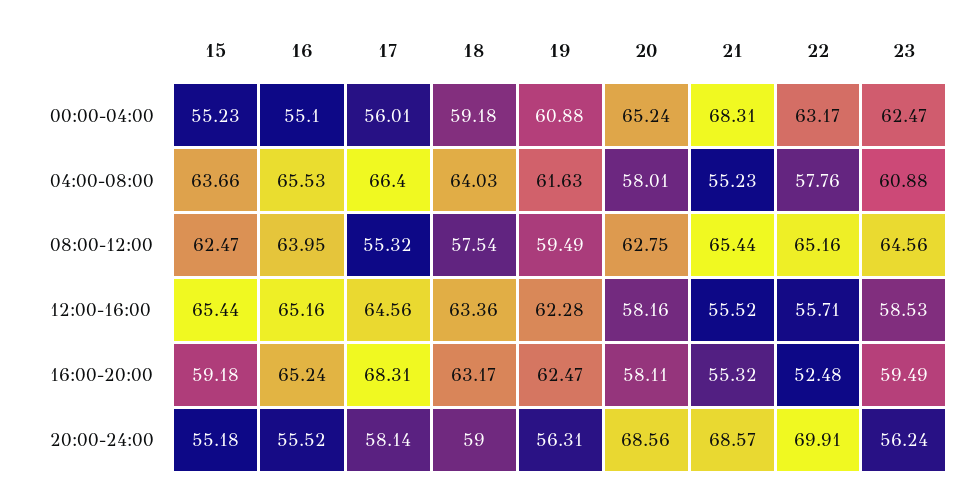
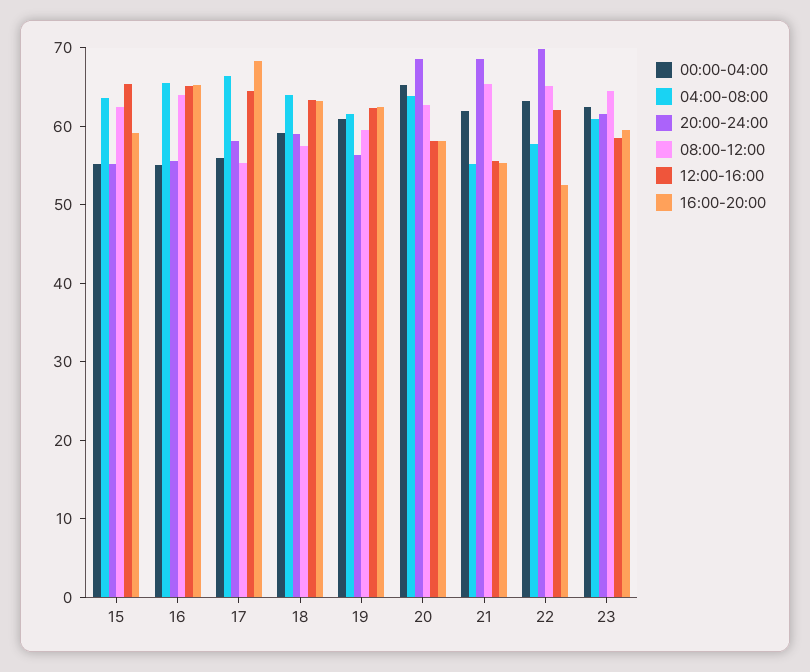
  {
    "00:00-04:00": {
      "15": 55.23,
      "16": 55.1,
      "17": 56.01,
      "18": 59.18,
      "19": 60.88,
      "20": 65.24,
-     "21": 68.31,
+     "21": 62,
      "22": 63.17,
      "23": 62.47
    },
    "04:00-08:00": {
      "15": 63.66,
      "16": 65.53,
      "17": 66.4,
      "18": 64.03,
      "19": 61.63,
-     "20": 58.01,
+     "20": 64,
      "21": 55.23,
      "22": 57.76,
      "23": 60.88
    },
    "08:00-12:00": {
      "15": 62.47,
      "16": 63.95,
      "17": 55.32,
      "18": 57.54,
      "19": 59.49,
      "20": 62.75,
      "21": 65.44,
      "22": 65.16,
      "23": 64.56
    },
    "12:00-16:00": {
      "15": 65.44,
      "16": 65.16,
      "17": 64.56,
      "18": 63.36,
      "19": 62.28,
      "20": 58.16,
      "21": 55.52,
-     "22": 55.71,
+     "22": 62,
      "23": 58.53
    },
    "16:00-20:00": {
      "15": 59.18,
      "16": 65.24,
      "17": 68.31,
      "18": 63.17,
      "19": 62.47,
      "20": 58.11,
      "21": 55.32,
      "22": 52.48,
      "23": 59.49
    },
    "20:00-24:00": {
      "15": 55.18,
      "16": 55.52,
      "17": 58.14,
      "18": 59,
      "19": 56.31,
      "20": 68.56,
      "21": 68.57,
      "22": 69.91,
-     "23": 56.24
+     "23": 62
    }
  }

